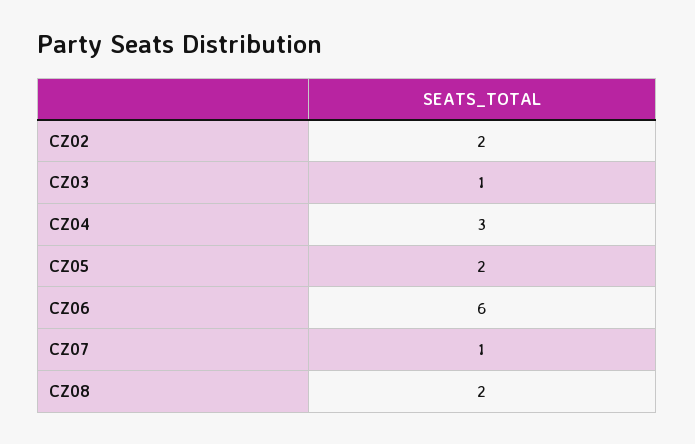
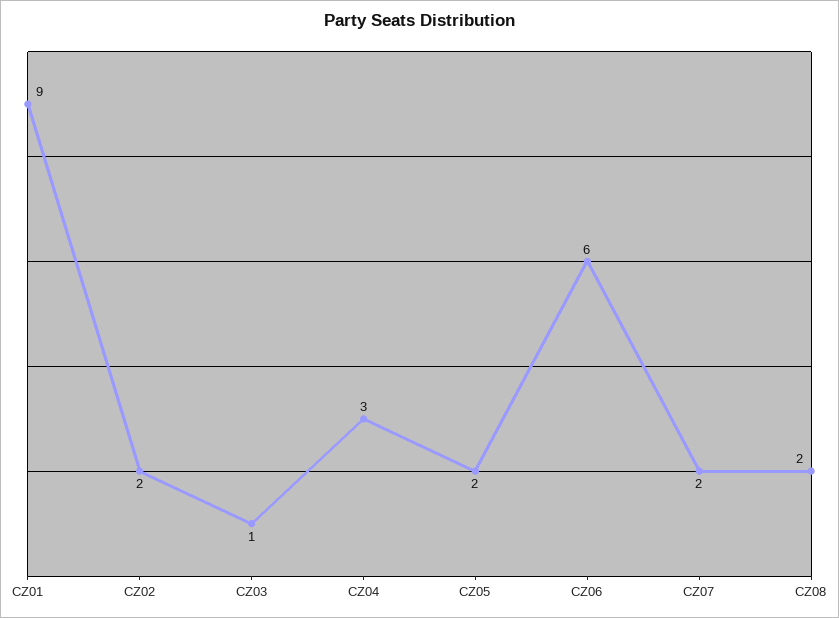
  {
    "CZ02": 2,
    "CZ03": 1,
    "CZ04": 3,
    "CZ05": 2,
    "CZ06": 6,
-   "CZ07": 1,
+   "CZ07": 2,
-   "CZ08": 2
+   "CZ08": 2,
+   "CZ01": 9
  }

